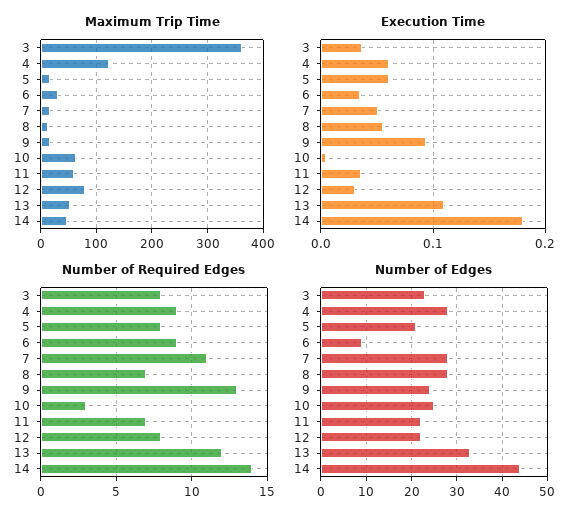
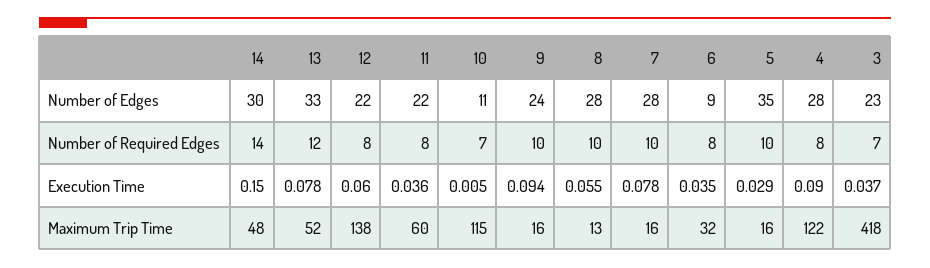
  {
    "Maximum Trip Time": {
-     "3": 360,
+     "3": 418,
      "4": 122,
      "5": 16,
      "6": 32,
      "7": 16,
      "8": 13,
      "9": 16,
-     "10": 60,
+     "10": 115,
      "11": 60,
-     "12": 80,
+     "12": 138,
      "13": 52,
      "14": 48
    },
    "Execution Time": {
      "3": 0.037,
-     "4": 0.06,
+     "4": 0.09,
-     "5": 0.06,
+     "5": 0.029,
      "6": 0.035,
-     "7": 0.05,
+     "7": 0.078,
      "8": 0.055,
      "9": 0.094,
      "10": 0.005,
      "11": 0.036,
-     "12": 0.03,
+     "12": 0.06,
-     "13": 0.11,
+     "13": 0.078,
-     "14": 0.18
+     "14": 0.15
    },
    "Number of Required Edges": {
-     "3": 8,
+     "3": 7,
-     "4": 9,
+     "4": 8,
-     "5": 8,
+     "5": 10,
-     "6": 9,
+     "6": 8,
-     "7": 11,
+     "7": 10,
-     "8": 7,
+     "8": 10,
-     "9": 13,
+     "9": 10,
-     "10": 3,
+     "10": 7,
-     "11": 7,
+     "11": 8,
      "12": 8,
      "13": 12,
      "14": 14
    },
    "Number of Edges": {
      "3": 23,
      "4": 28,
-     "5": 20,
+     "5": 35,
      "6": 9,
      "7": 28,
      "8": 28,
      "9": 24,
-     "10": 25,
+     "10": 11,
      "11": 22,
      "12": 22,
      "13": 33,
-     "14": 45
+     "14": 30
    }
  }

